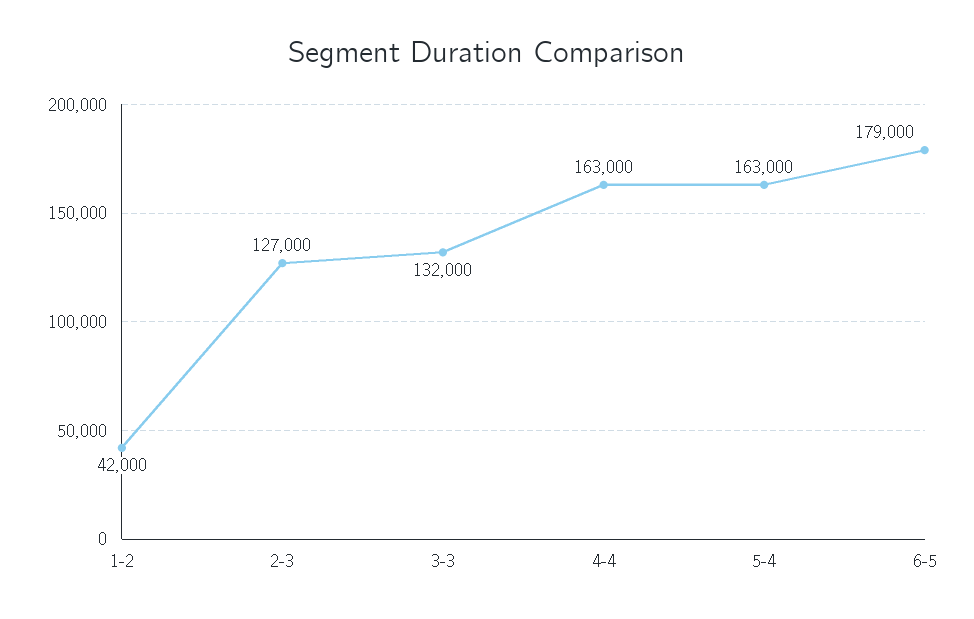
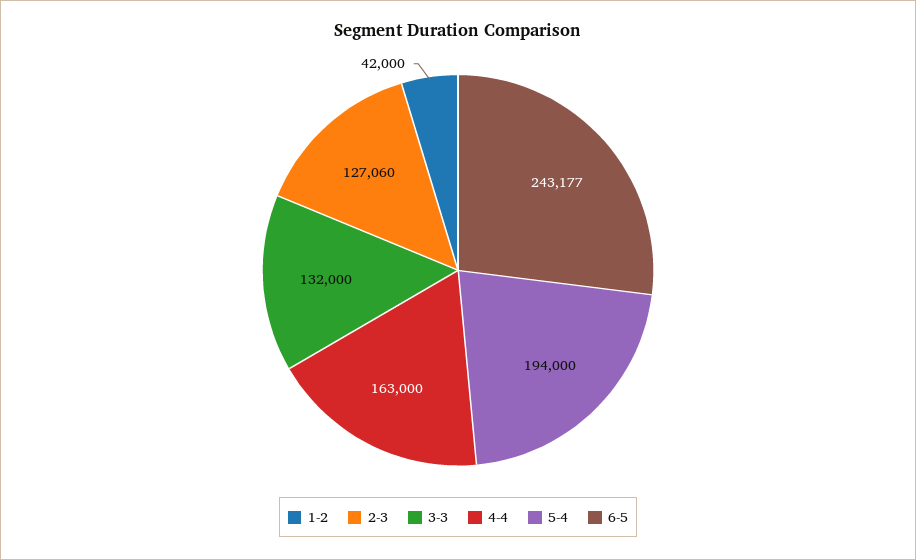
  {
    "1-2": 42000,
-   "2-3": 127000,
+   "2-3": 127060,
    "3-3": 132000,
    "4-4": 163000,
-   "5-4": 163000,
+   "5-4": 194000,
-   "6-5": 179000
+   "6-5": 243177
  }

